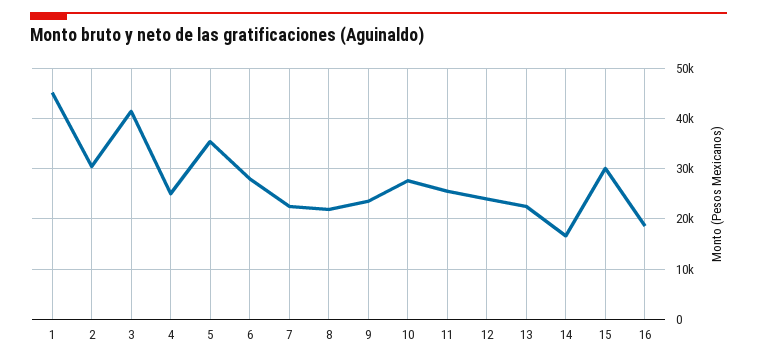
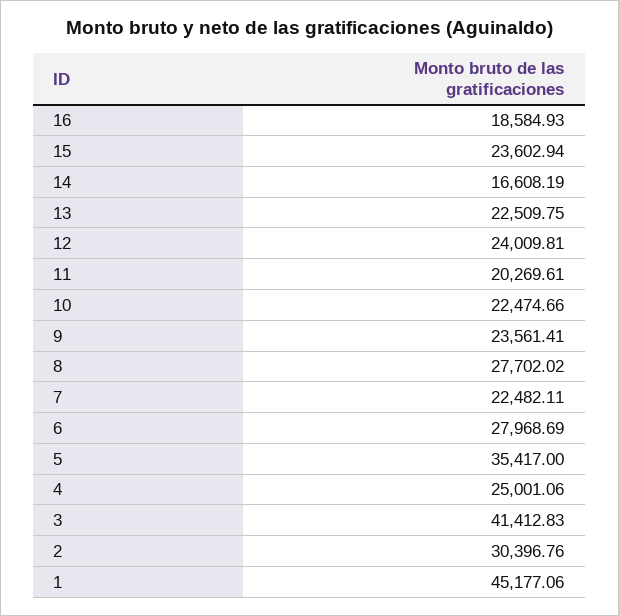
  {
    "1": 45177.06,
    "2": 30396.76,
    "3": 41412.83,
    "4": 25001.06,
    "5": 35417,
    "6": 27968.69,
    "7": 22482.11,
-   "8": 22000,
+   "8": 27702.02,
    "9": 23561.41,
-   "10": 28000,
+   "10": 22474.66,
-   "11": 26000,
+   "11": 20269.61,
    "12": 24009.81,
    "13": 22509.75,
    "14": 16608.19,
-   "15": 30000,
+   "15": 23602.94,
    "16": 18584.93
  }

